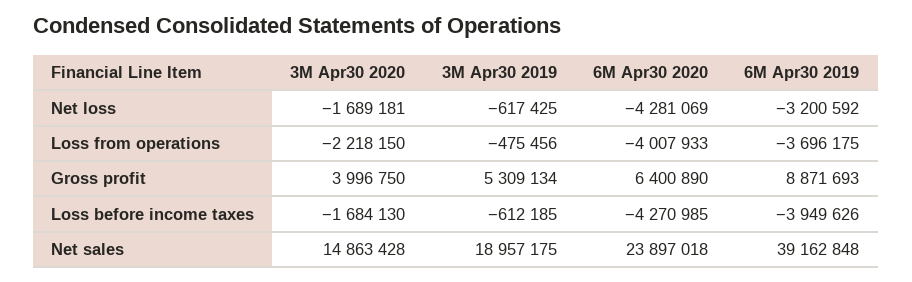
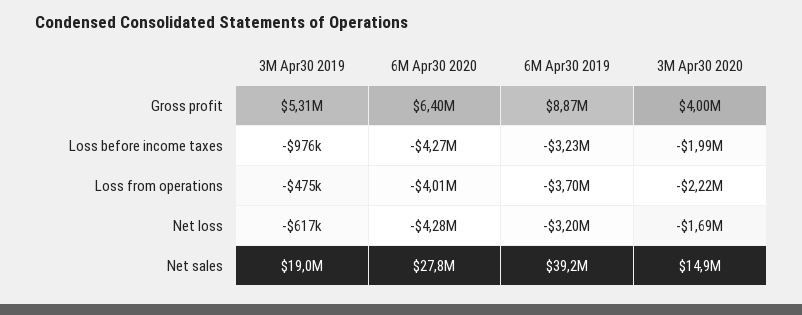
  {
    "3M Apr30 2020": {
      "Net loss": -1689181,
      "Loss from operations": -2218150,
      "Gross profit": 3996750,
-     "Loss before income taxes": -1684130,
+     "Loss before income taxes": -1990000,
      "Net sales": 14863428
    },
    "3M Apr30 2019": {
      "Net loss": -617425,
      "Loss from operations": -475456,
      "Gross profit": 5309134,
-     "Loss before income taxes": -612185,
+     "Loss before income taxes": -976000,
      "Net sales": 18957175
    },
    "6M Apr30 2020": {
      "Net loss": -4281069,
      "Loss from operations": -4007933,
      "Gross profit": 6400890,
      "Loss before income taxes": -4270985,
-     "Net sales": 23897018
+     "Net sales": 27800000
    },
    "6M Apr30 2019": {
      "Net loss": -3200592,
      "Loss from operations": -3696175,
      "Gross profit": 8871693,
-     "Loss before income taxes": -3949626,
+     "Loss before income taxes": -3230000,
      "Net sales": 39162848
    }
  }

